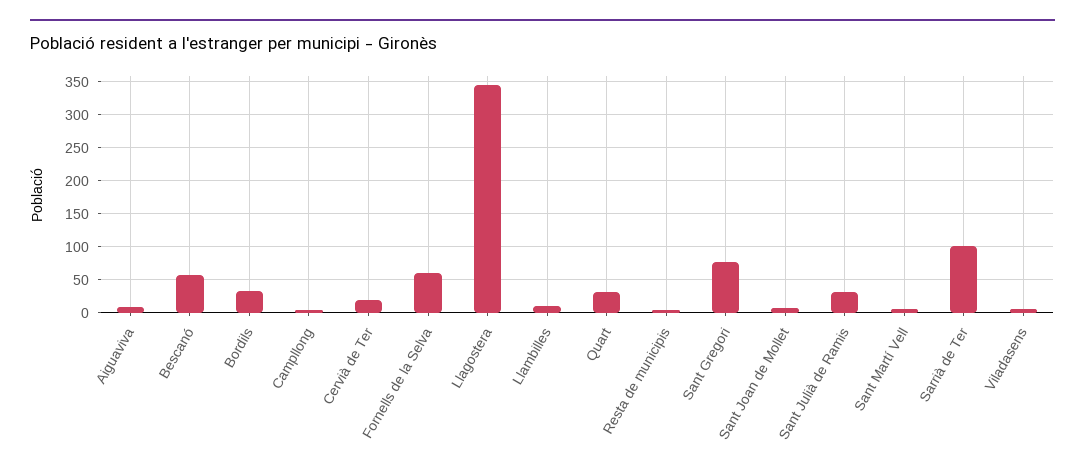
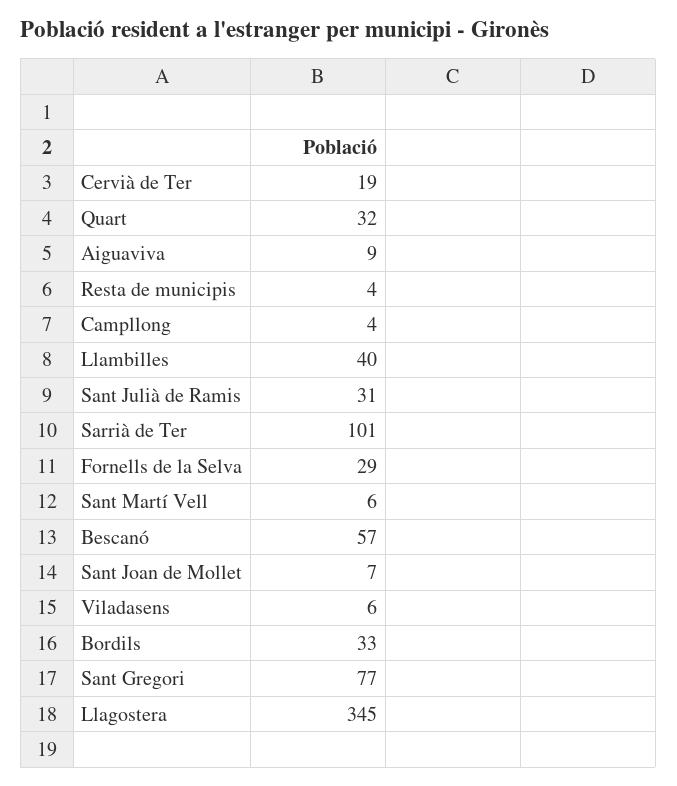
  {
    "Aiguaviva": 9,
    "Bescanó": 57,
    "Bordils": 33,
    "Campllong": 4,
    "Cervià de Ter": 19,
-   "Fornells de la Selva": 60,
+   "Fornells de la Selva": 29,
    "Llagostera": 345,
-   "Llambilles": 10,
+   "Llambilles": 40,
    "Quart": 32,
    "Resta de municipis": 4,
    "Sant Gregori": 77,
    "Sant Joan de Mollet": 7,
    "Sant Julià de Ramis": 31,
    "Sant Martí Vell": 6,
    "Sarrià de Ter": 101,
    "Viladasens": 6
  }

